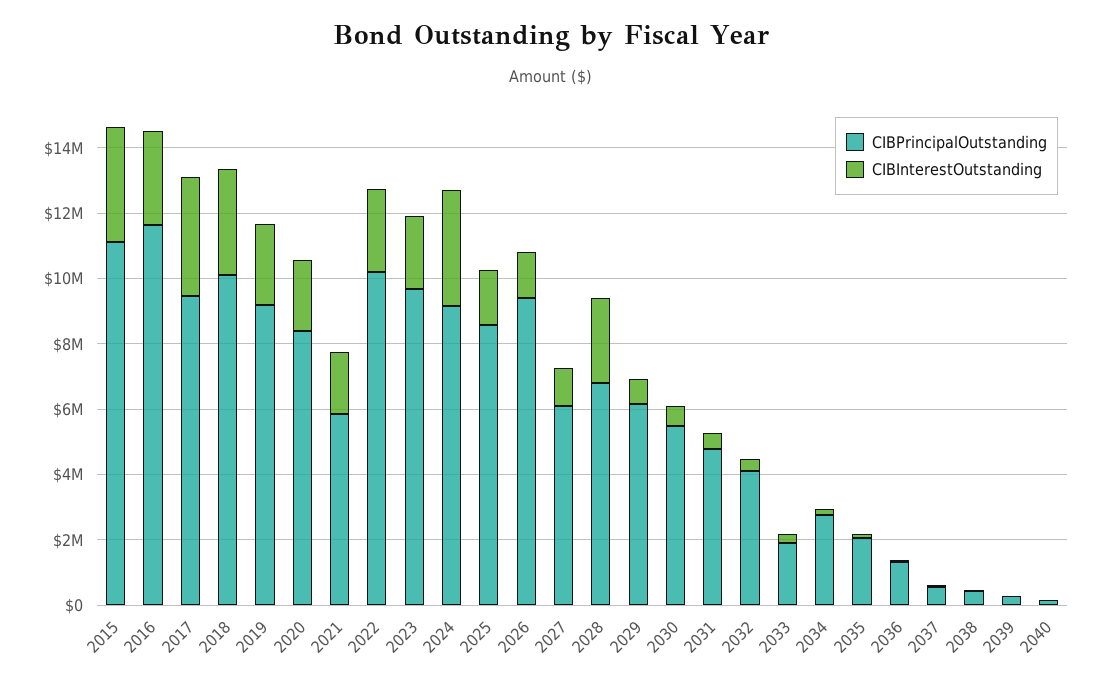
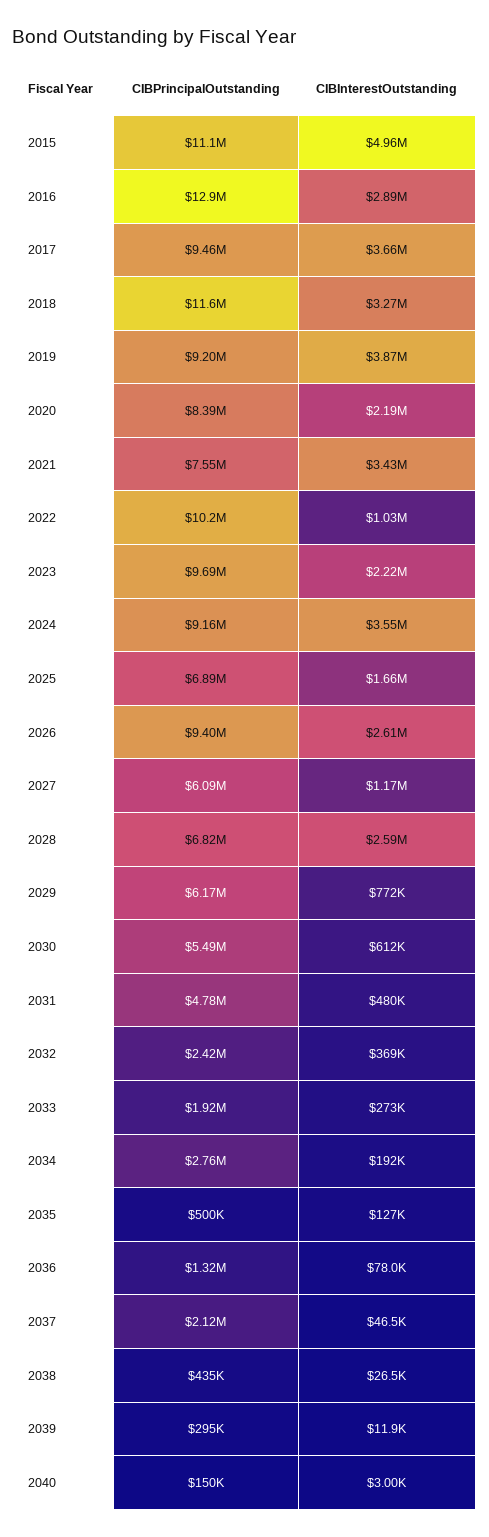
  {
    "CIBPrincipalOutstanding": {
      "2015": 11100000,
-     "2016": 11500000,
+     "2016": 12900000,
      "2017": 9460000,
-     "2018": 10000000,
+     "2018": 11600000,
      "2019": 9200000,
      "2020": 8390000,
-     "2021": 6000000,
+     "2021": 7550000,
      "2022": 10200000,
      "2023": 9690000,
      "2024": 9160000,
-     "2025": 8500000,
+     "2025": 6890000,
      "2026": 9400000,
      "2027": 6090000,
      "2028": 6820000,
      "2029": 6170000,
      "2030": 5490000,
      "2031": 4780000,
-     "2032": 4000000,
+     "2032": 2420000,
      "2033": 1920000,
      "2034": 2760000,
-     "2035": 2000000,
+     "2035": 500000,
      "2036": 1320000,
-     "2037": 500000,
+     "2037": 2120000,
      "2038": 435000,
      "2039": 295000,
      "2040": 150000
    },
    "CIBInterestOutstanding": {
-     "2015": 3500000,
+     "2015": 4960000,
      "2016": 2890000,
      "2017": 3660000,
      "2018": 3270000,
-     "2019": 2500000,
+     "2019": 3870000,
      "2020": 2190000,
-     "2021": 2000000,
+     "2021": 3430000,
-     "2022": 2500000,
+     "2022": 1030000,
      "2023": 2220000,
      "2024": 3550000,
      "2025": 1660000,
-     "2026": 1500000,
+     "2026": 2610000,
      "2027": 1170000,
      "2028": 2590000,
      "2029": 772000,
      "2030": 612000,
      "2031": 480000,
      "2032": 369000,
      "2033": 273000,
      "2034": 192000,
      "2035": 127000,
      "2036": 78000,
      "2037": 46500,
      "2038": 26500,
      "2039": 11900,
      "2040": 3000
    }
  }

